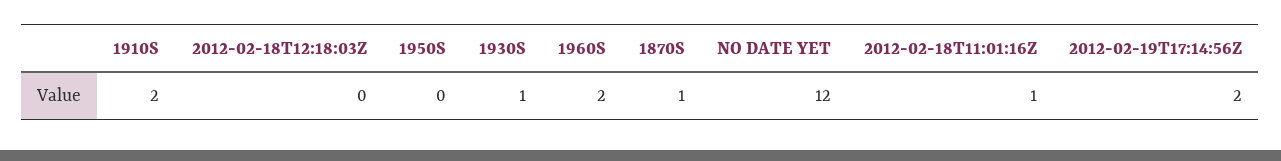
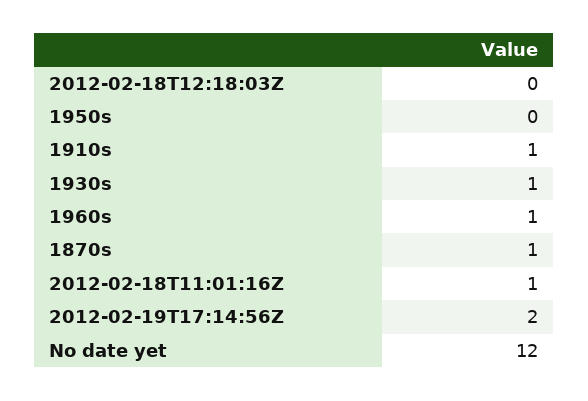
  {
-   "1910S": 2,
+   "1910S": 1,
    "2012-02-18T12:18:03Z": 0,
    "1950S": 0,
    "1930S": 1,
-   "1960S": 2,
+   "1960S": 1,
    "1870S": 1,
    "NO DATE YET": 12,
    "2012-02-18T11:01:16Z": 1,
    "2012-02-19T17:14:56Z": 2
  }

